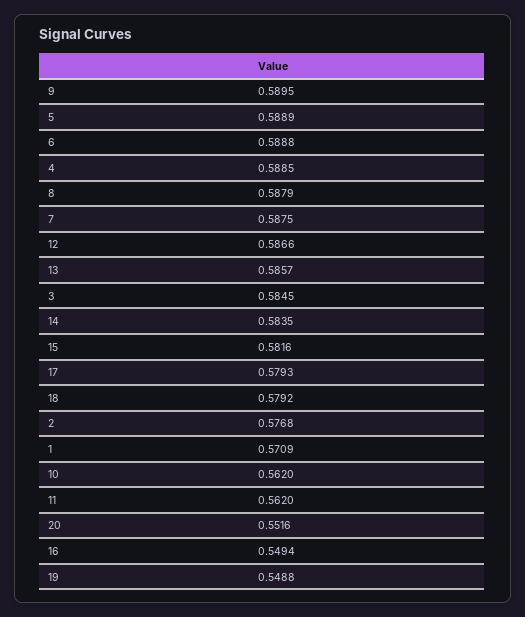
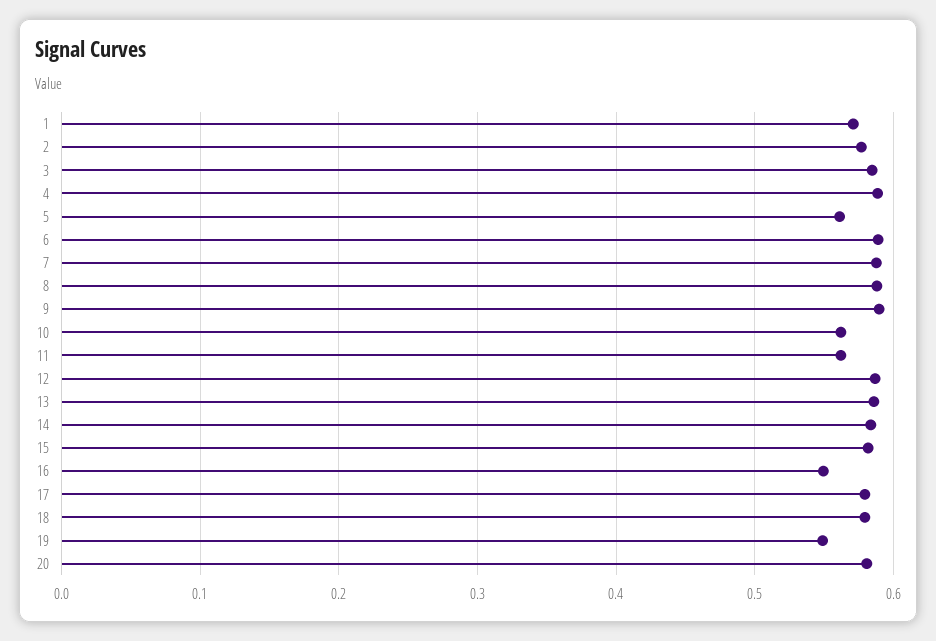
  {
    "9": 0.5895,
-   "5": 0.5889,
+   "5": 0.56,
    "6": 0.5888,
    "4": 0.5885,
    "8": 0.5879,
    "7": 0.5875,
    "12": 0.5866,
    "13": 0.5857,
    "3": 0.5845,
    "14": 0.5835,
    "15": 0.5816,
    "17": 0.5793,
    "18": 0.5792,
    "2": 0.5768,
    "1": 0.5709,
    "10": 0.562,
    "11": 0.562,
-   "20": 0.5516,
+   "20": 0.58,
    "16": 0.5494,
    "19": 0.5488
  }

